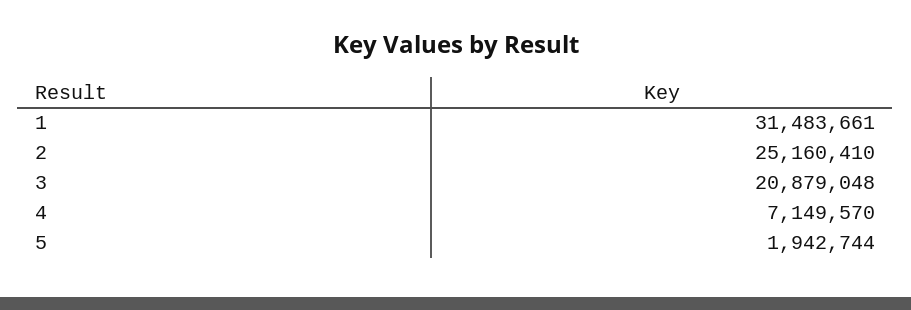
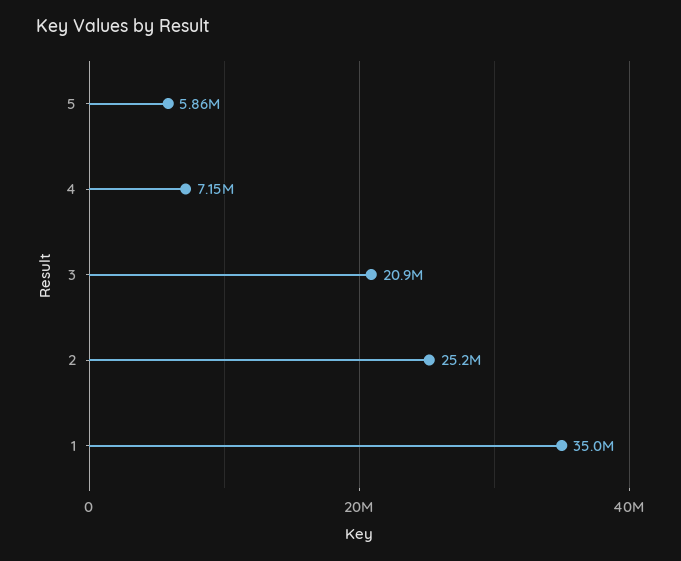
  {
-   "1": 31483661,
+   "1": 35000000,
    "2": 25160410,
    "3": 20879048,
    "4": 7149570,
-   "5": 1942744
+   "5": 5860000
  }

